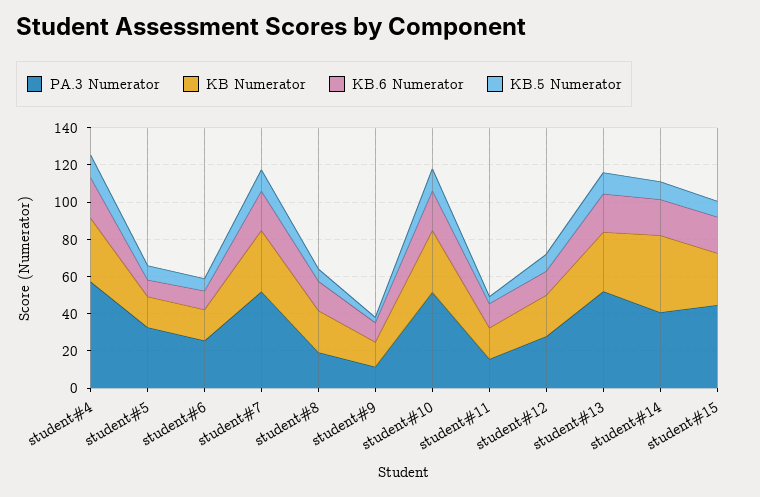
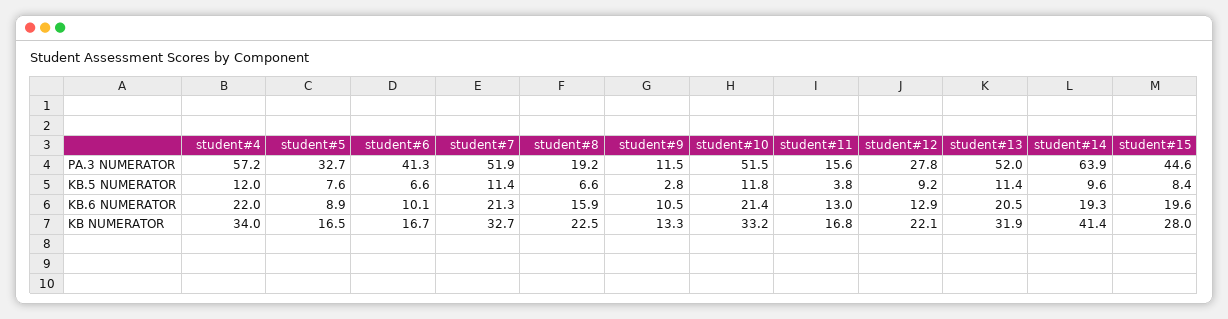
  {
    "PA.3 Numerator": {
      "student#4": 57.2,
      "student#5": 32.7,
-     "student#6": 25,
+     "student#6": 41.3,
      "student#7": 51.9,
      "student#8": 19.2,
      "student#9": 11.5,
      "student#10": 51.5,
      "student#11": 15.6,
      "student#12": 27.8,
      "student#13": 52,
-     "student#14": 40,
+     "student#14": 63.9,
      "student#15": 44.6
    },
    "KB Numerator": {
      "student#4": 34,
      "student#5": 16.5,
      "student#6": 16.7,
      "student#7": 32.7,
      "student#8": 22.5,
      "student#9": 13.3,
      "student#10": 33.2,
      "student#11": 16.8,
      "student#12": 22.1,
      "student#13": 31.9,
      "student#14": 41.4,
      "student#15": 28
    },
    "KB.6 Numerator": {
      "student#4": 22,
      "student#5": 8.9,
      "student#6": 10.1,
      "student#7": 21.3,
      "student#8": 15.9,
      "student#9": 10.5,
      "student#10": 21.4,
      "student#11": 13,
      "student#12": 12.9,
      "student#13": 20.5,
      "student#14": 19.3,
      "student#15": 19.6
    },
    "KB.5 Numerator": {
      "student#4": 12,
      "student#5": 7.6,
      "student#6": 6.6,
      "student#7": 11.4,
      "student#8": 6.6,
      "student#9": 2.8,
      "student#10": 11.8,
      "student#11": 3.8,
      "student#12": 9.2,
      "student#13": 11.4,
      "student#14": 9.6,
      "student#15": 8.4
    }
  }

